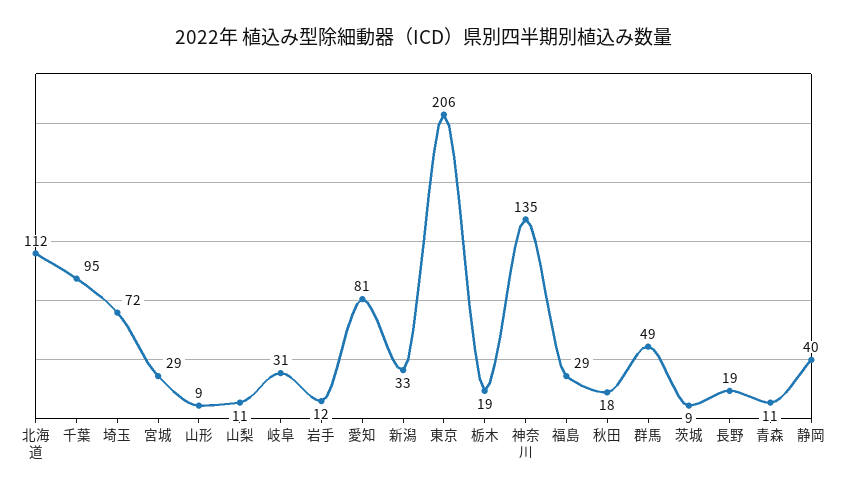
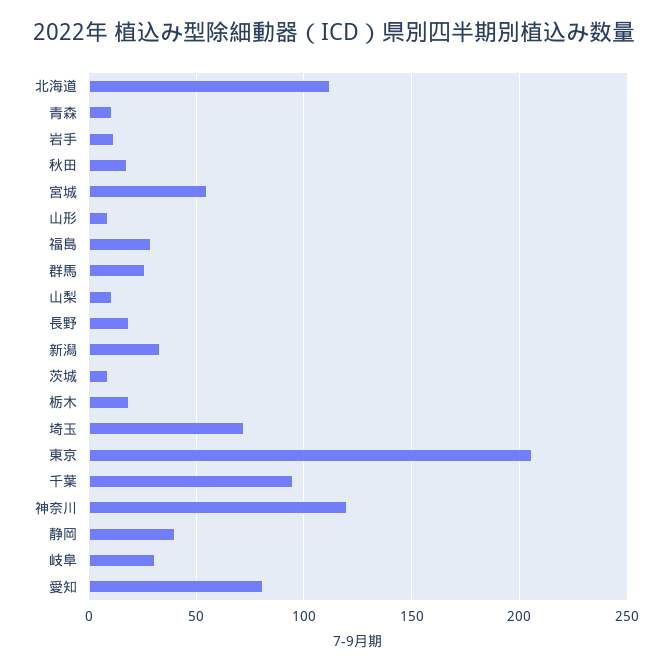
  {
    "北海道": 112,
    "千葉": 95,
    "埼玉": 72,
-   "宮城": 29,
+   "宮城": 55,
    "山形": 9,
    "山梨": 11,
    "岐阜": 31,
    "岩手": 12,
    "愛知": 81,
    "新潟": 33,
    "東京": 206,
    "栃木": 19,
-   "神奈川": 135,
+   "神奈川": 120,
    "福島": 29,
    "秋田": 18,
-   "群馬": 49,
+   "群馬": 25,
    "茨城": 9,
    "長野": 19,
    "青森": 11,
    "静岡": 40
  }

